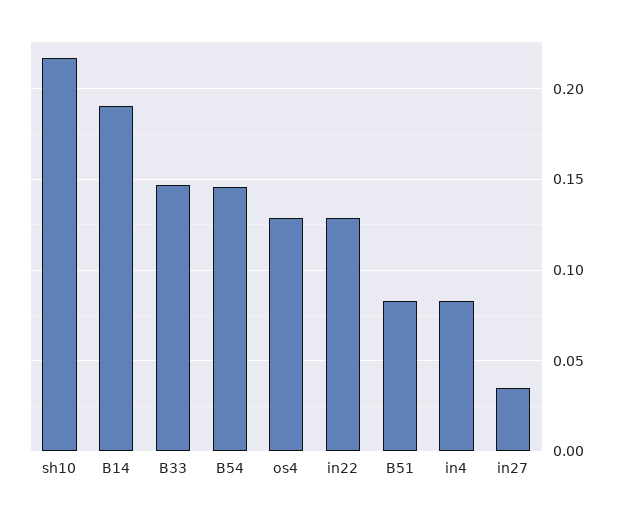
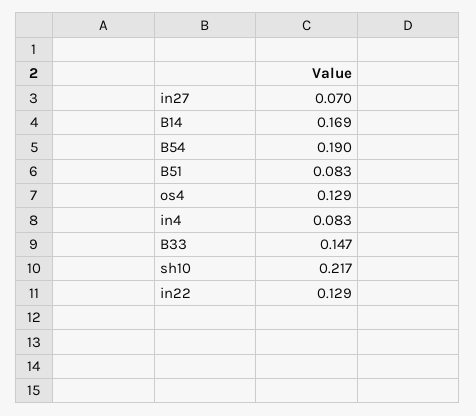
  {
    "sh10": 0.217,
-   "B14": 0.19,
+   "B14": 0.169,
    "B33": 0.147,
-   "B54": 0.145,
+   "B54": 0.19,
    "os4": 0.129,
    "in22": 0.129,
    "B51": 0.083,
    "in4": 0.083,
-   "in27": 0.035
+   "in27": 0.07
  }

